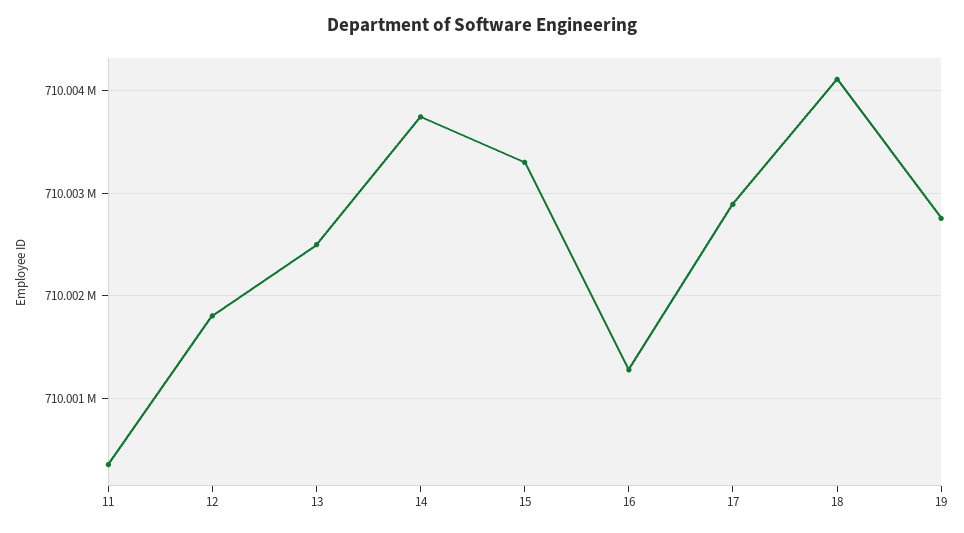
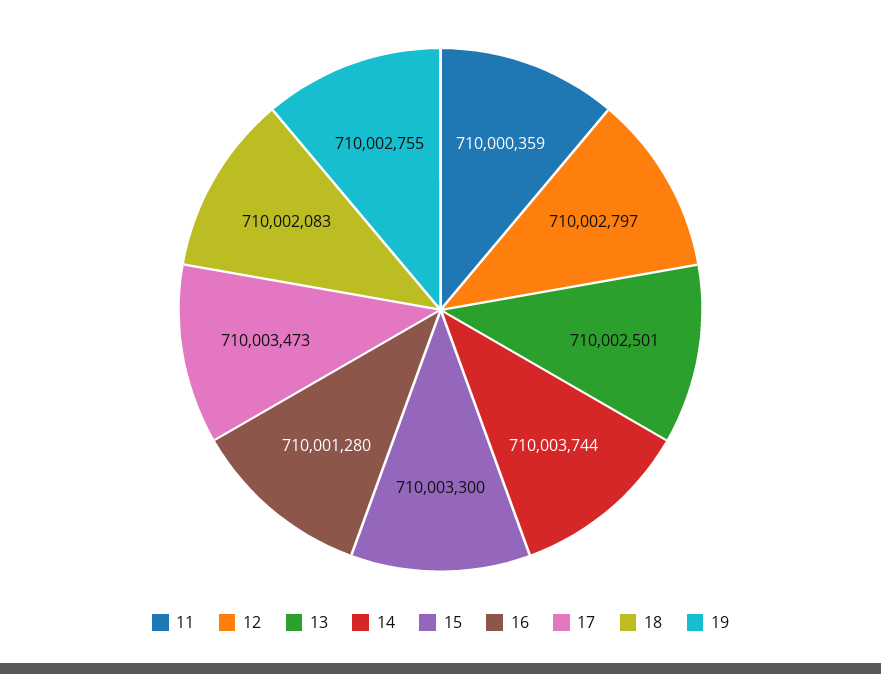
  {
    "11": 710000359,
-   "12": 710001800,
+   "12": 710002797,
    "13": 710002501,
    "14": 710003744,
    "15": 710003300,
    "16": 710001280,
-   "17": 710002900,
+   "17": 710003473,
-   "18": 710004100,
+   "18": 710002083,
    "19": 710002755
  }

